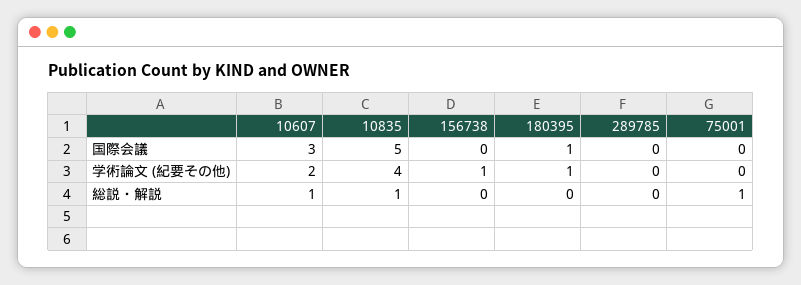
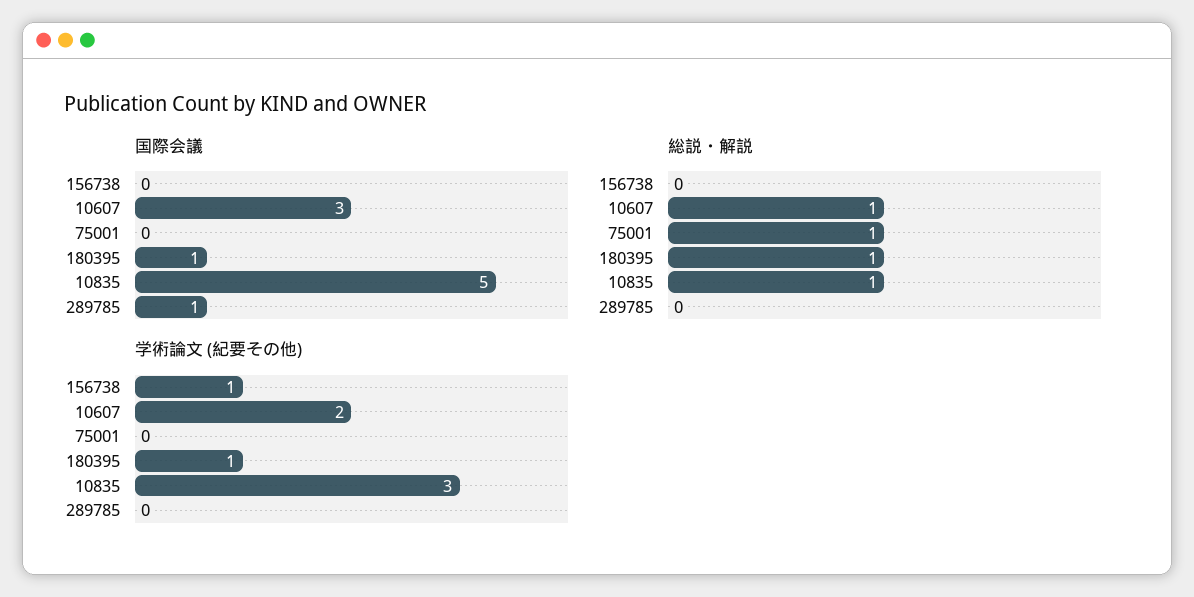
  {
    "国際会議": {
      "10607": 3,
      "10835": 5,
      "156738": 0,
      "180395": 1,
-     "289785": 0,
+     "289785": 1,
      "75001": 0
    },
    "学術論文 (紀要その他)": {
      "10607": 2,
-     "10835": 4,
+     "10835": 3,
      "156738": 1,
      "180395": 1,
      "289785": 0,
      "75001": 0
    },
    "総説・解説": {
      "10607": 1,
      "10835": 1,
      "156738": 0,
-     "180395": 0,
+     "180395": 1,
      "289785": 0,
      "75001": 1
    }
  }

